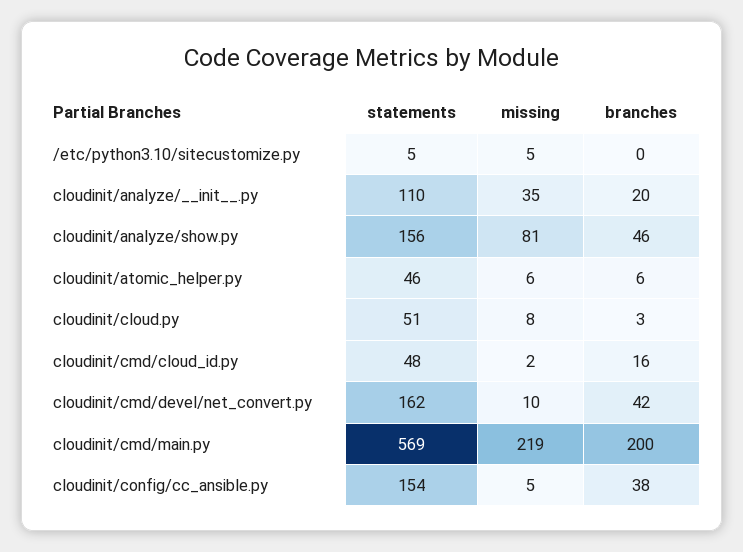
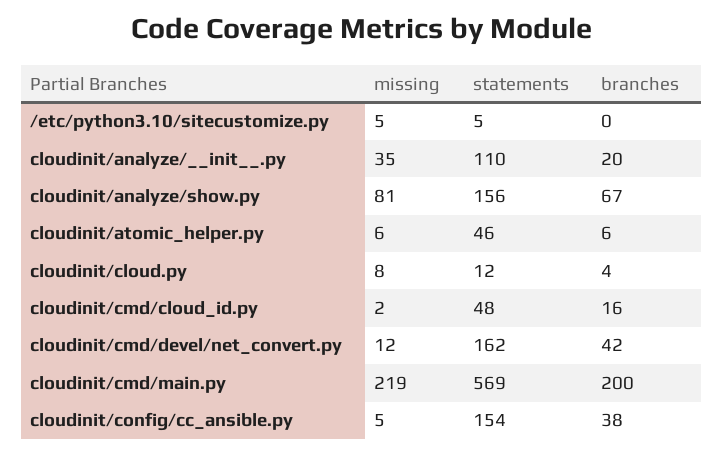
  {
    "statements": {
      "/etc/python3.10/sitecustomize.py": 5,
      "cloudinit/analyze/__init__.py": 110,
      "cloudinit/analyze/show.py": 156,
      "cloudinit/atomic_helper.py": 46,
-     "cloudinit/cloud.py": 51,
+     "cloudinit/cloud.py": 12,
      "cloudinit/cmd/cloud_id.py": 48,
      "cloudinit/cmd/devel/net_convert.py": 162,
      "cloudinit/cmd/main.py": 569,
      "cloudinit/config/cc_ansible.py": 154
    },
    "missing": {
      "/etc/python3.10/sitecustomize.py": 5,
      "cloudinit/analyze/__init__.py": 35,
      "cloudinit/analyze/show.py": 81,
      "cloudinit/atomic_helper.py": 6,
      "cloudinit/cloud.py": 8,
      "cloudinit/cmd/cloud_id.py": 2,
-     "cloudinit/cmd/devel/net_convert.py": 10,
+     "cloudinit/cmd/devel/net_convert.py": 12,
      "cloudinit/cmd/main.py": 219,
      "cloudinit/config/cc_ansible.py": 5
    },
    "branches": {
      "/etc/python3.10/sitecustomize.py": 0,
      "cloudinit/analyze/__init__.py": 20,
-     "cloudinit/analyze/show.py": 46,
+     "cloudinit/analyze/show.py": 67,
      "cloudinit/atomic_helper.py": 6,
-     "cloudinit/cloud.py": 3,
+     "cloudinit/cloud.py": 4,
      "cloudinit/cmd/cloud_id.py": 16,
      "cloudinit/cmd/devel/net_convert.py": 42,
      "cloudinit/cmd/main.py": 200,
      "cloudinit/config/cc_ansible.py": 38
    }
  }

